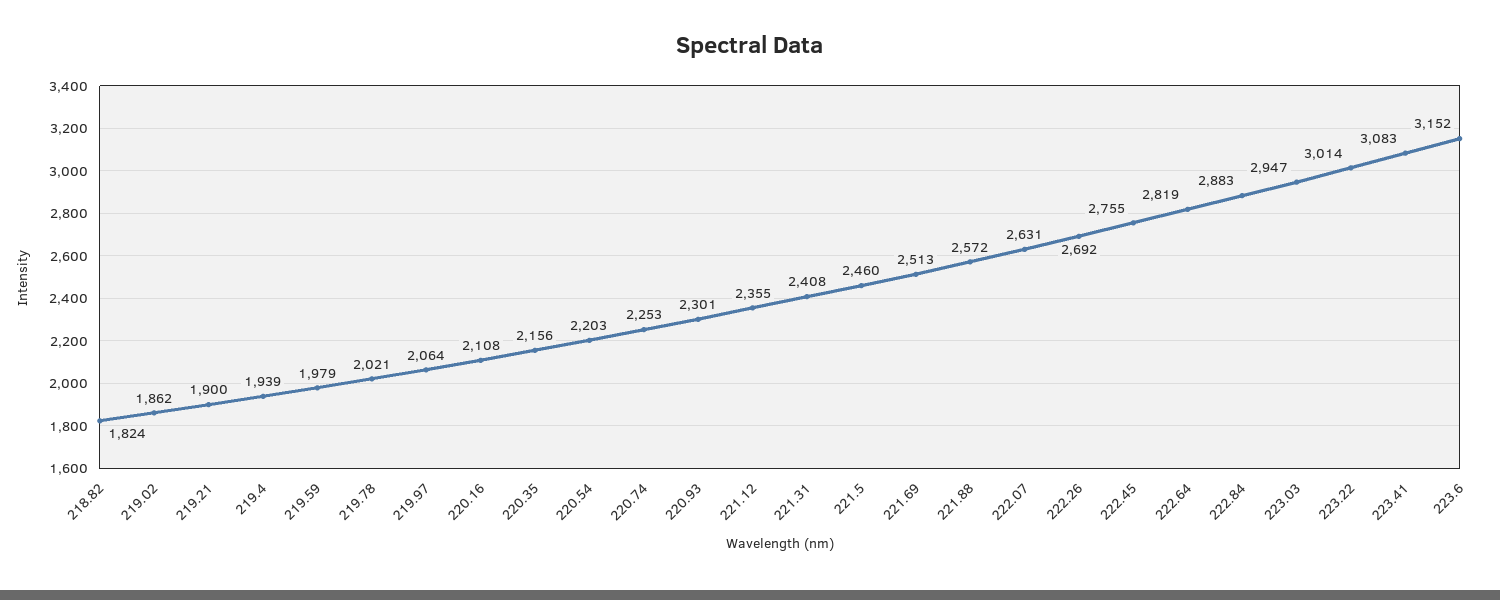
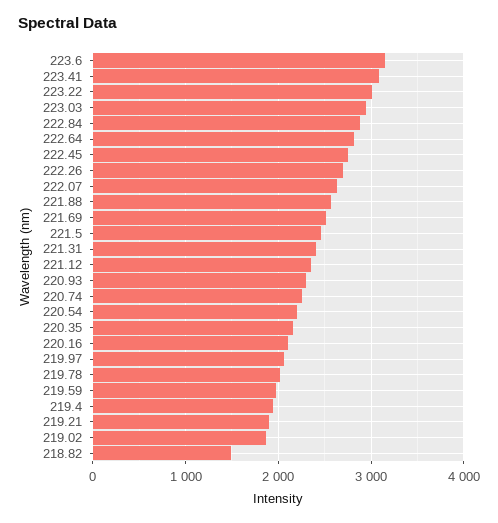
  {
-   "218.82": 1824,
+   "218.82": 1500,
    "219.02": 1862,
    "219.21": 1900,
    "219.4": 1939,
    "219.59": 1979,
    "219.78": 2021,
    "219.97": 2064,
    "220.16": 2108,
    "220.35": 2156,
    "220.54": 2203,
    "220.74": 2253,
    "220.93": 2301,
    "221.12": 2355,
    "221.31": 2408,
    "221.5": 2460,
    "221.69": 2513,
    "221.88": 2572,
    "222.07": 2631,
    "222.26": 2692,
    "222.45": 2755,
    "222.64": 2819,
    "222.84": 2883,
    "223.03": 2947,
    "223.22": 3014,
    "223.41": 3083,
    "223.6": 3152
  }

